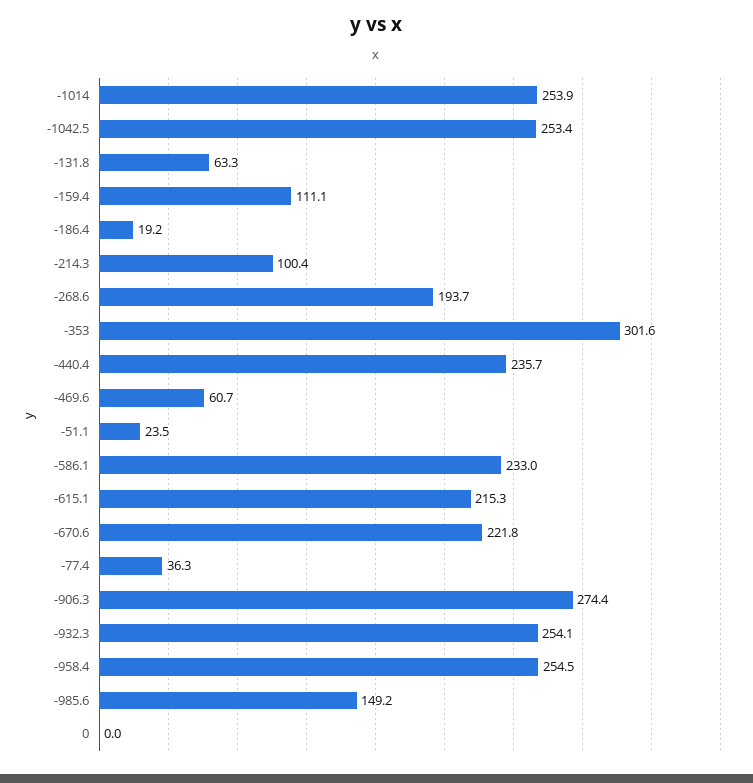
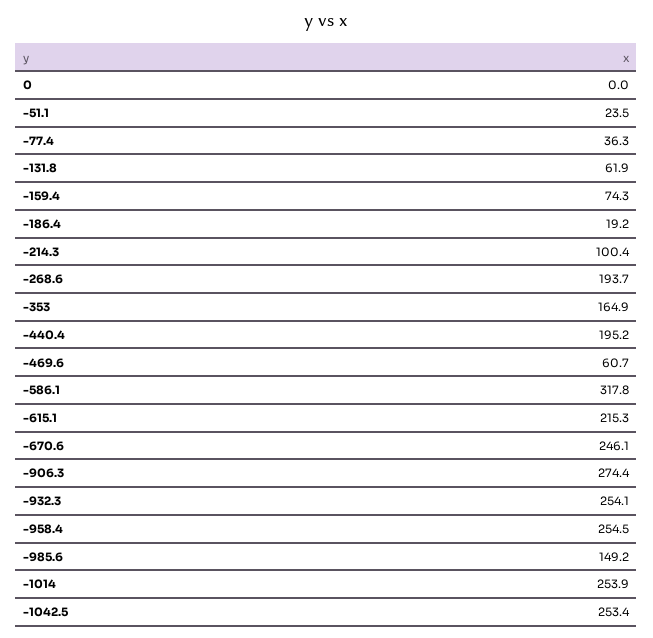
  {
    "-1014": 253.9,
    "-1042.5": 253.4,
-   "-131.8": 63.3,
+   "-131.8": 61.9,
-   "-159.4": 111.1,
+   "-159.4": 74.3,
    "-186.4": 19.2,
    "-214.3": 100.4,
    "-268.6": 193.7,
-   "-353": 301.6,
+   "-353": 164.9,
-   "-440.4": 235.7,
+   "-440.4": 195.2,
    "-469.6": 60.7,
    "-51.1": 23.5,
-   "-586.1": 233,
+   "-586.1": 317.8,
    "-615.1": 215.3,
-   "-670.6": 221.8,
+   "-670.6": 246.1,
    "-77.4": 36.3,
    "-906.3": 274.4,
    "-932.3": 254.1,
    "-958.4": 254.5,
    "-985.6": 149.2,
    "0": 0
  }

